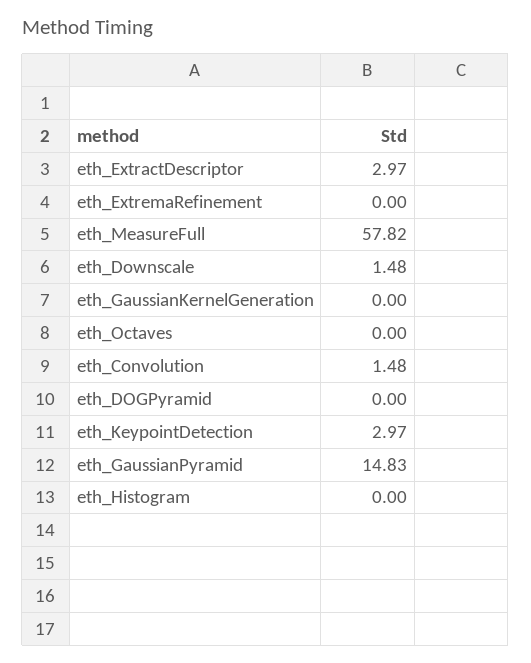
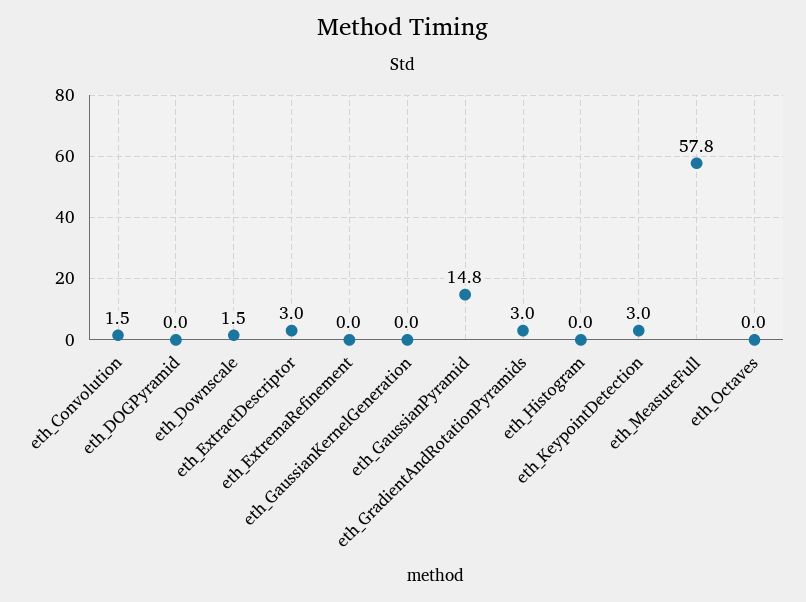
  {
    "eth_ExtractDescriptor": 2.97,
    "eth_ExtremaRefinement": 0,
    "eth_MeasureFull": 57.82,
    "eth_Downscale": 1.48,
    "eth_GaussianKernelGeneration": 0,
    "eth_Octaves": 0,
    "eth_Convolution": 1.48,
    "eth_DOGPyramid": 0,
    "eth_KeypointDetection": 2.97,
    "eth_GaussianPyramid": 14.83,
-   "eth_Histogram": 0
+   "eth_Histogram": 0,
+   "eth_GradientAndRotationPyramids": 3
  }

